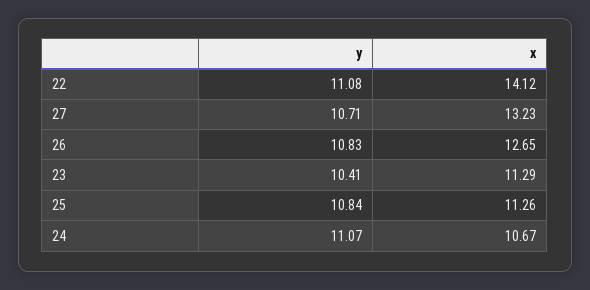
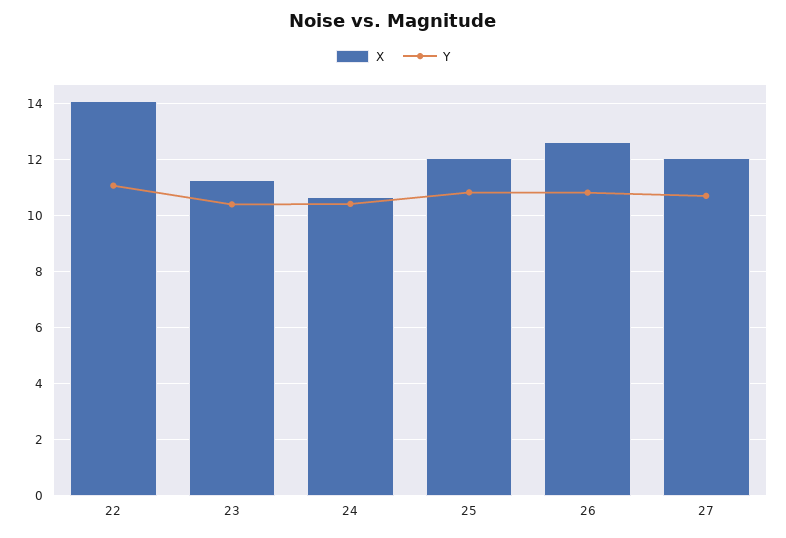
  {
    "y": {
      "22": 11.08,
      "27": 10.71,
      "26": 10.83,
      "23": 10.41,
      "25": 10.84,
-     "24": 11.07
+     "24": 10.5
    },
    "x": {
      "22": 14.12,
-     "27": 13.23,
+     "27": 12,
      "26": 12.65,
      "23": 11.29,
-     "25": 11.26,
+     "25": 12,
      "24": 10.67
    }
  }

